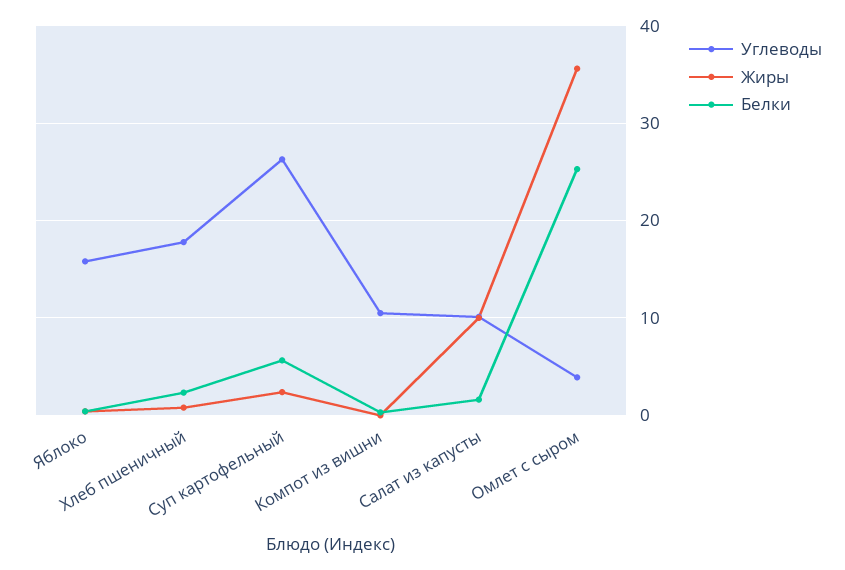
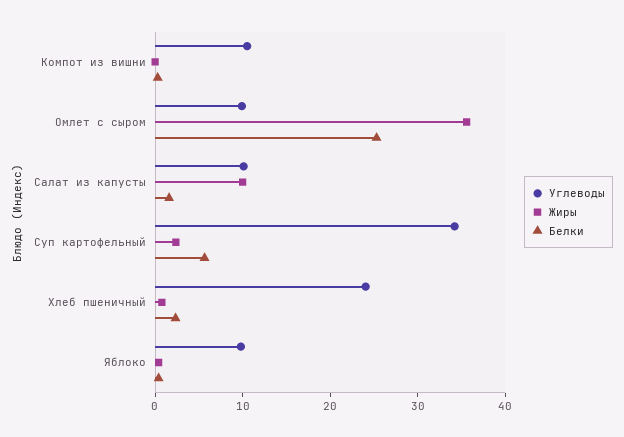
  {
    "Углеводы": {
-     "Яблоко": 16,
+     "Яблоко": 10,
-     "Хлеб пшеничный": 18,
+     "Хлеб пшеничный": 24,
-     "Суп картофельный": 26,
+     "Суп картофельный": 34,
      "Компот из вишни": 11,
      "Салат из капусты": 10,
-     "Омлет с сыром": 4
+     "Омлет с сыром": 10
    },
    "Жиры": {
      "Яблоко": 0,
      "Хлеб пшеничный": 1,
      "Суп картофельный": 2,
      "Компот из вишни": 0,
      "Салат из капусты": 10,
      "Омлет с сыром": 36
    },
    "Белки": {
      "Яблоко": 0,
      "Хлеб пшеничный": 2,
      "Суп картофельный": 6,
      "Компот из вишни": 0,
      "Салат из капусты": 2,
      "Омлет с сыром": 25
    }
  }

